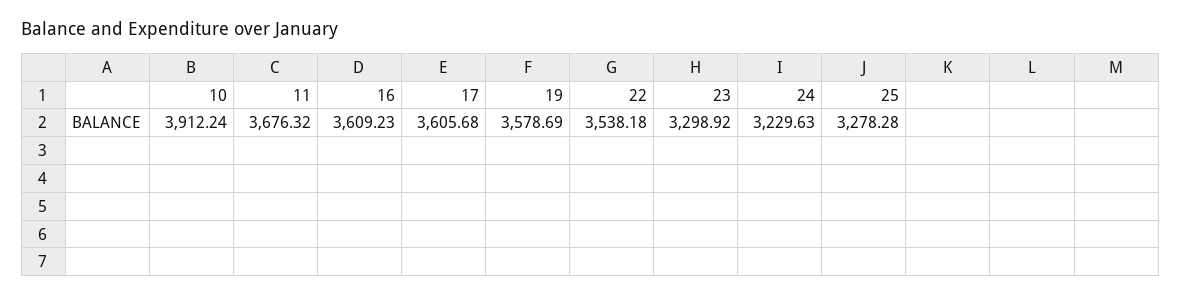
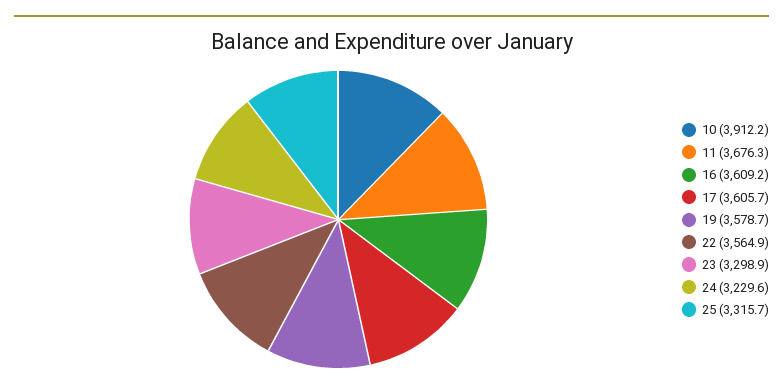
  {
    "10": 3912.24,
    "11": 3676.32,
    "16": 3609.23,
    "17": 3605.68,
    "19": 3578.69,
-   "22": 3538.18,
+   "22": 3564.9,
    "23": 3298.92,
    "24": 3229.63,
-   "25": 3278.28
+   "25": 3315.7
  }

